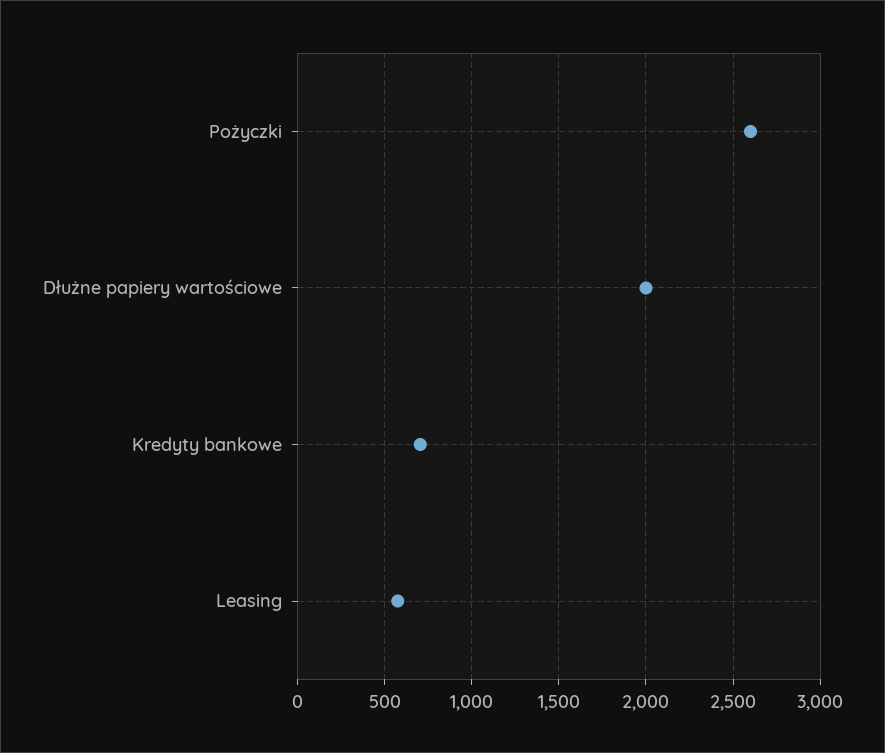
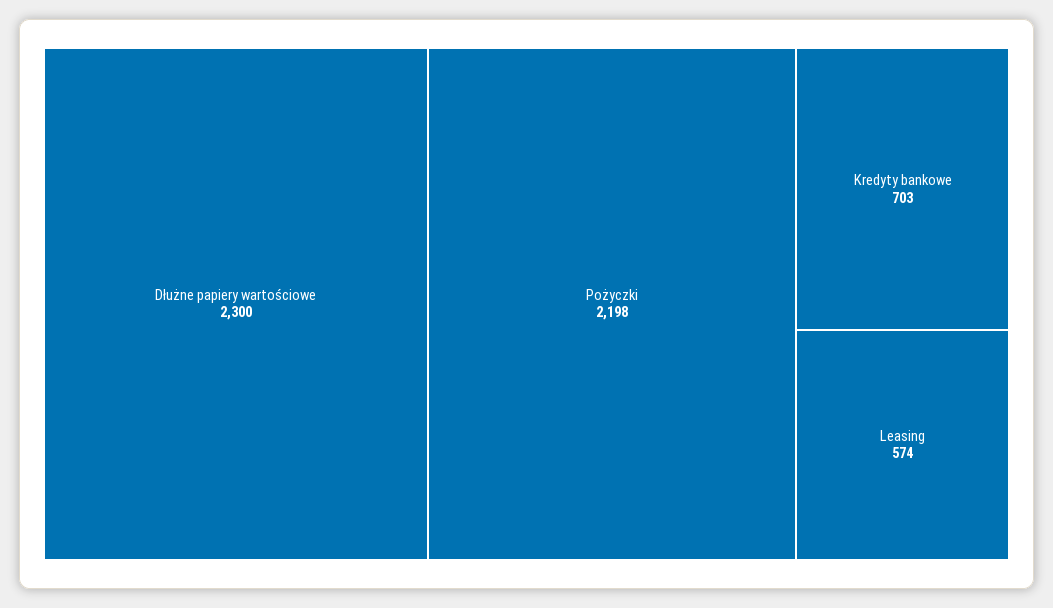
  {
-   "Pożyczki": 2600,
+   "Pożyczki": 2198,
-   "Dłużne papiery wartościowe": 2000,
+   "Dłużne papiery wartościowe": 2300,
    "Kredyty bankowe": 703,
    "Leasing": 574
  }

